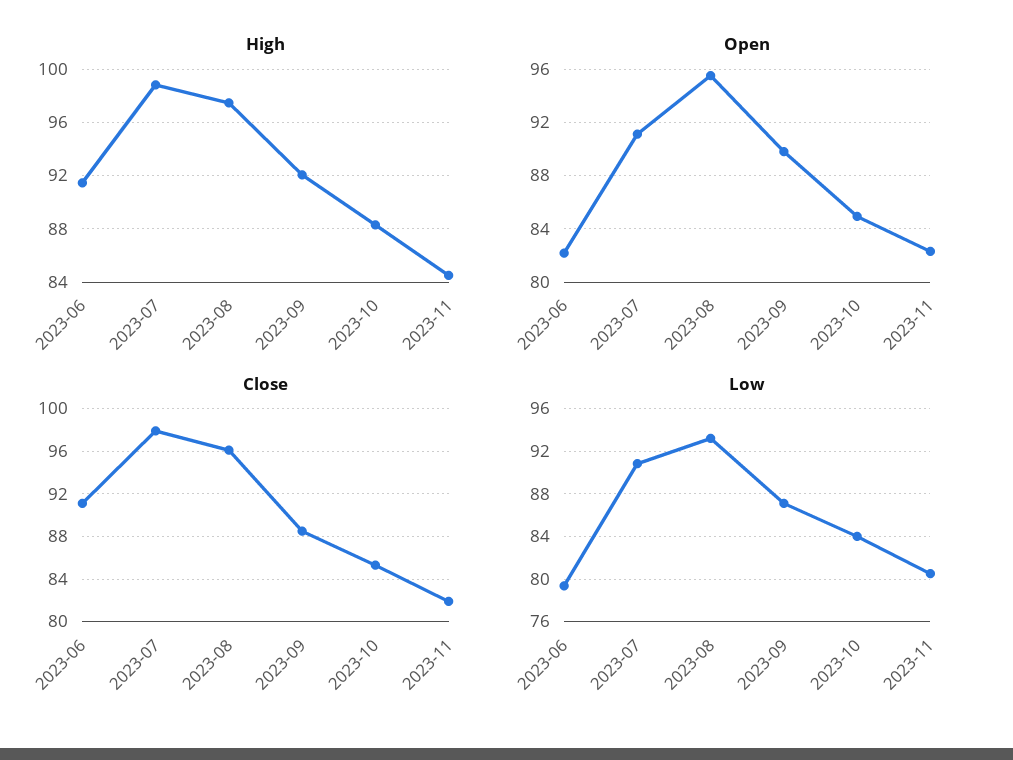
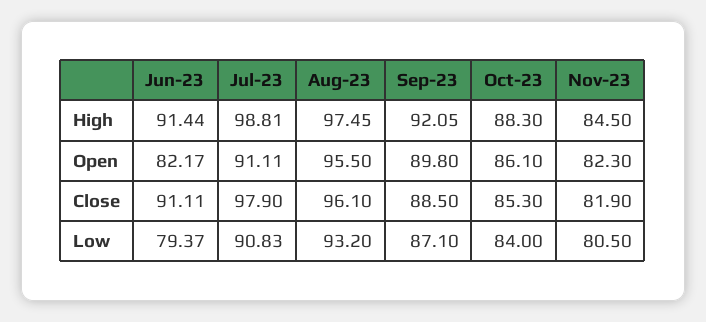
  {
    "High": {
      "2023-06": 91.44,
      "2023-07": 98.81,
      "2023-08": 97.45,
      "2023-09": 92.05,
      "2023-10": 88.3,
      "2023-11": 84.5
    },
    "Open": {
      "2023-06": 82.17,
      "2023-07": 91.11,
      "2023-08": 95.5,
      "2023-09": 89.8,
-     "2023-10": 85,
+     "2023-10": 86.1,
      "2023-11": 82.3
    },
    "Close": {
      "2023-06": 91.11,
      "2023-07": 97.9,
      "2023-08": 96.1,
      "2023-09": 88.5,
      "2023-10": 85.3,
      "2023-11": 81.9
    },
    "Low": {
      "2023-06": 79.37,
      "2023-07": 90.83,
      "2023-08": 93.2,
      "2023-09": 87.1,
      "2023-10": 84,
      "2023-11": 80.5
    }
  }

